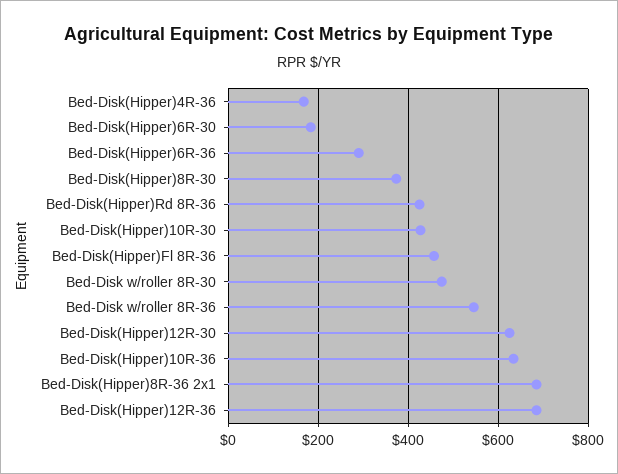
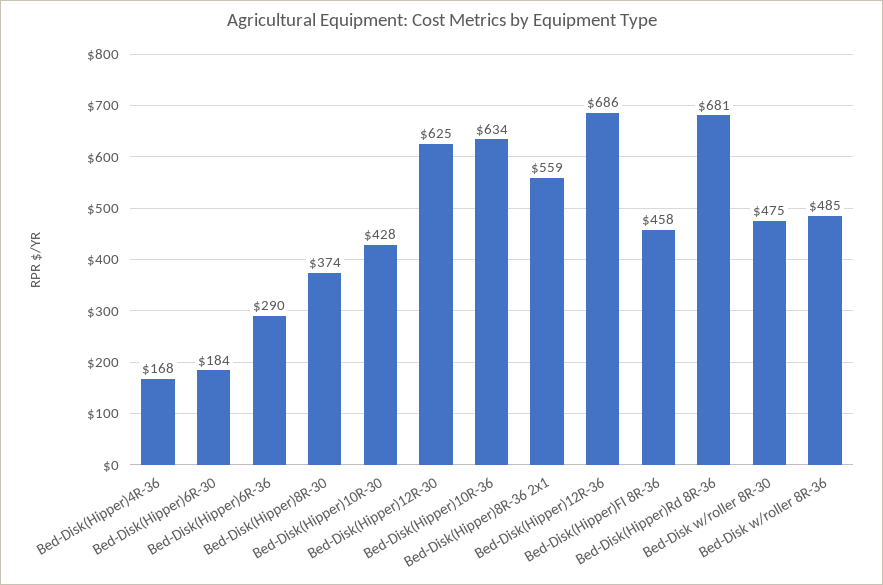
  {
    "Bed-Disk(Hipper)4R-36": 168,
    "Bed-Disk(Hipper)6R-30": 184,
    "Bed-Disk(Hipper)6R-36": 290,
    "Bed-Disk(Hipper)8R-30": 374,
-   "Bed-Disk(Hipper)Rd 8R-36": 420,
+   "Bed-Disk(Hipper)Rd 8R-36": 681,
    "Bed-Disk(Hipper)10R-30": 428,
    "Bed-Disk(Hipper)Fl 8R-36": 458,
    "Bed-Disk w/roller 8R-30": 475,
-   "Bed-Disk w/roller 8R-36": 540,
+   "Bed-Disk w/roller 8R-36": 485,
    "Bed-Disk(Hipper)12R-30": 625,
    "Bed-Disk(Hipper)10R-36": 634,
-   "Bed-Disk(Hipper)8R-36 2x1": 680,
+   "Bed-Disk(Hipper)8R-36 2x1": 559,
    "Bed-Disk(Hipper)12R-36": 686
  }

